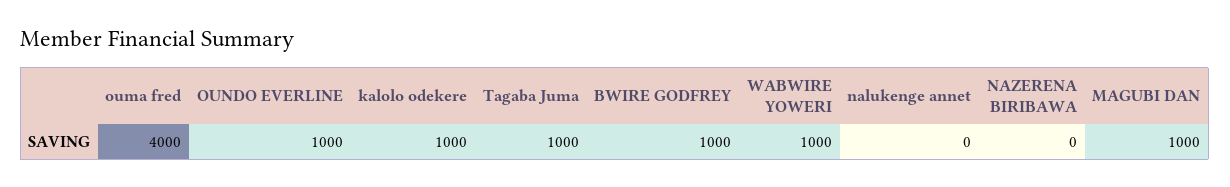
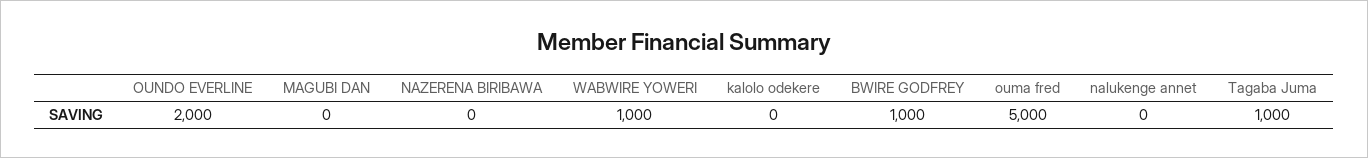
  {
-   "ouma fred": 4000,
+   "ouma fred": 5000,
-   "OUNDO EVERLINE": 1000,
+   "OUNDO EVERLINE": 2000,
-   "kalolo odekere": 1000,
+   "kalolo odekere": 0,
    "Tagaba Juma": 1000,
    "BWIRE GODFREY": 1000,
    "WABWIRE YOWERI": 1000,
    "nalukenge annet": 0,
    "NAZERENA BIRIBAWA": 0,
-   "MAGUBI DAN": 1000
+   "MAGUBI DAN": 0
  }

